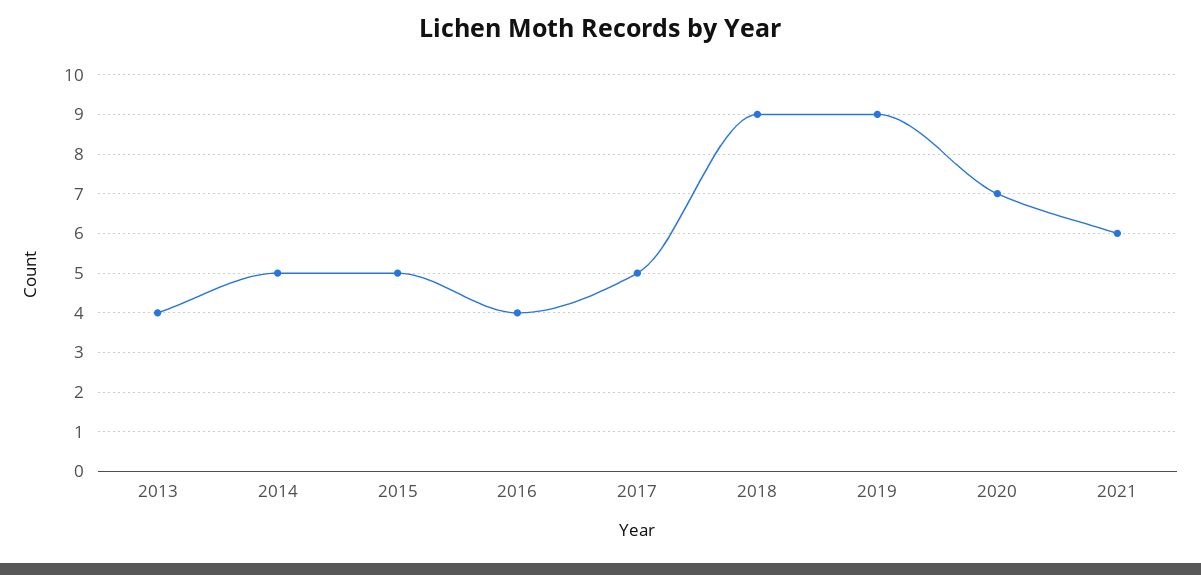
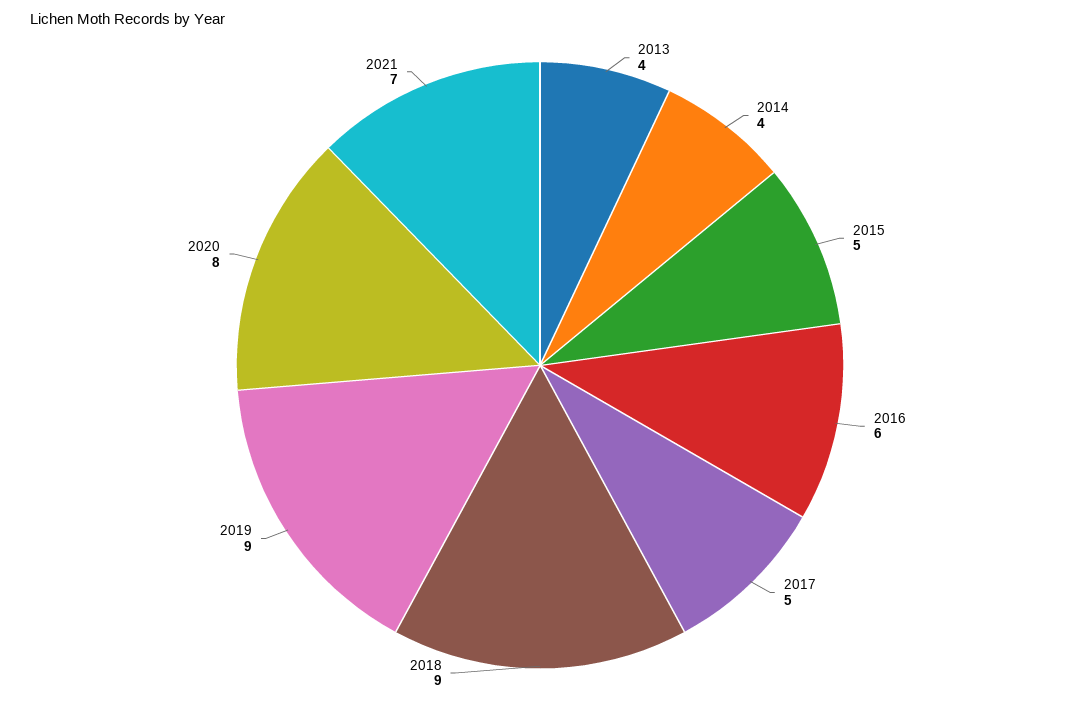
  {
    "2013": 4,
-   "2014": 5,
+   "2014": 4,
    "2015": 5,
-   "2016": 4,
+   "2016": 6,
    "2017": 5,
    "2018": 9,
    "2019": 9,
-   "2020": 7,
+   "2020": 8,
-   "2021": 6
+   "2021": 7
  }

